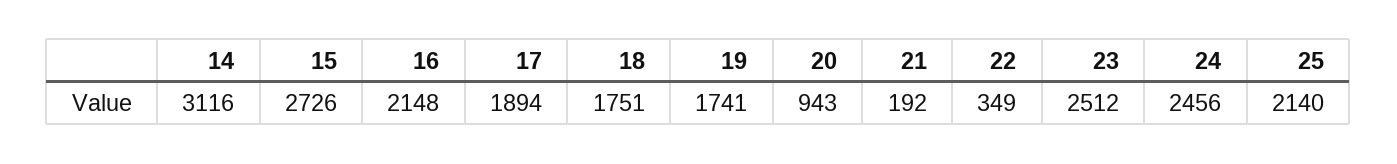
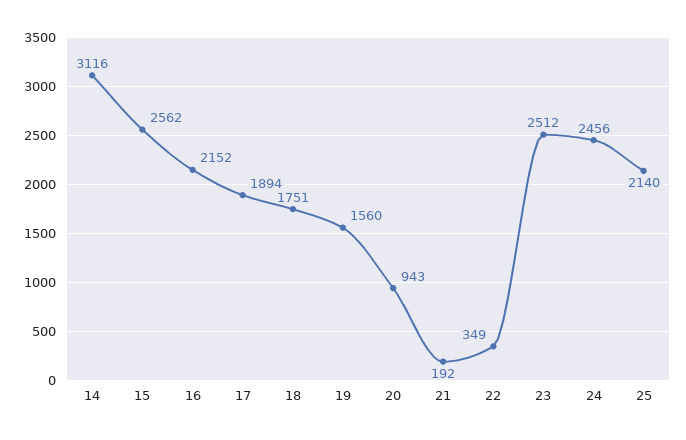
  {
    "14": 3116,
-   "15": 2726,
+   "15": 2562,
-   "16": 2148,
+   "16": 2152,
    "17": 1894,
    "18": 1751,
-   "19": 1741,
+   "19": 1560,
    "20": 943,
    "21": 192,
    "22": 349,
    "23": 2512,
    "24": 2456,
    "25": 2140
  }

